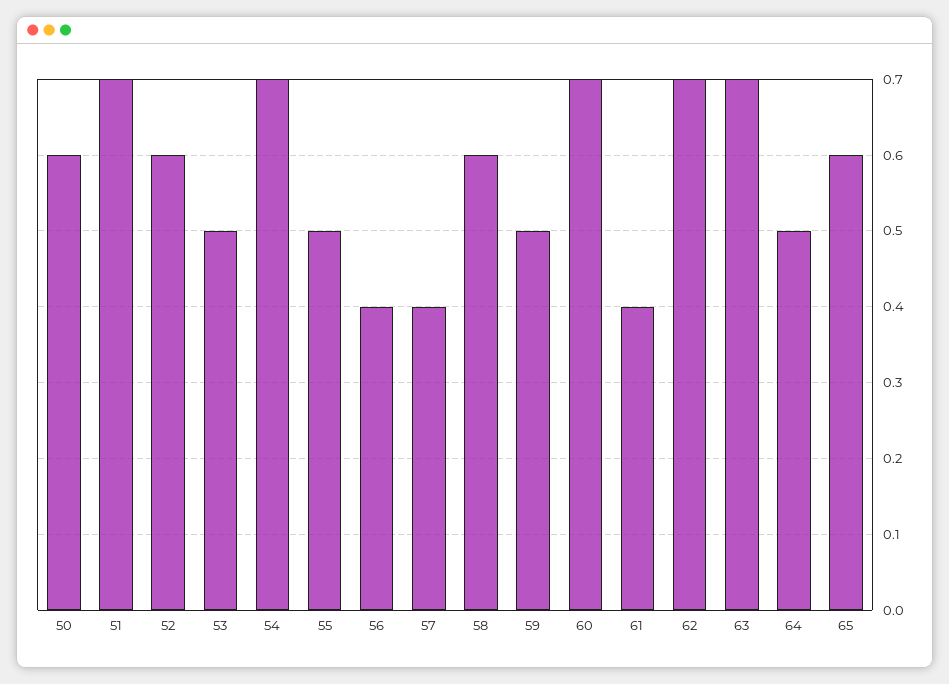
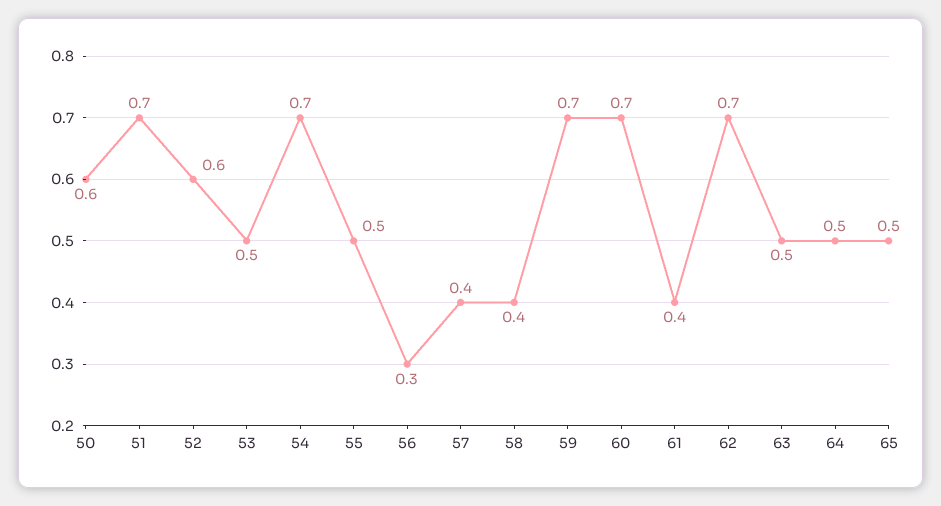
  {
    "50": 0.6,
    "51": 0.7,
    "52": 0.6,
    "53": 0.5,
    "54": 0.7,
    "55": 0.5,
-   "56": 0.4,
+   "56": 0.3,
    "57": 0.4,
-   "58": 0.6,
+   "58": 0.4,
-   "59": 0.5,
+   "59": 0.7,
    "60": 0.7,
    "61": 0.4,
    "62": 0.7,
-   "63": 0.7,
+   "63": 0.5,
    "64": 0.5,
-   "65": 0.6
+   "65": 0.5
  }

